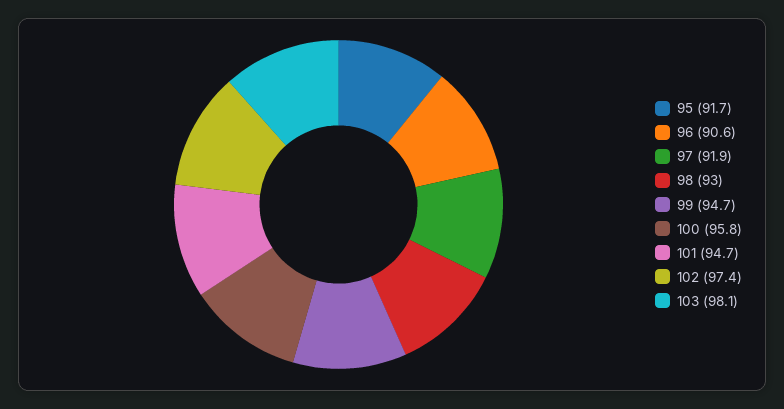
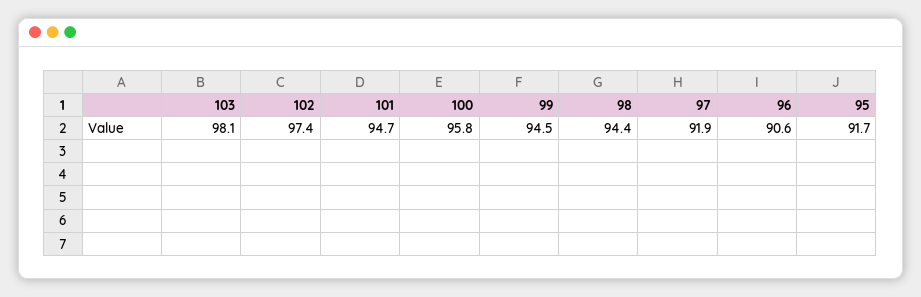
  {
    "95": 91.7,
    "96": 90.6,
    "97": 91.9,
-   "98": 93,
+   "98": 94.4,
-   "99": 94.7,
+   "99": 94.5,
    "100": 95.8,
    "101": 94.7,
    "102": 97.4,
    "103": 98.1
  }

